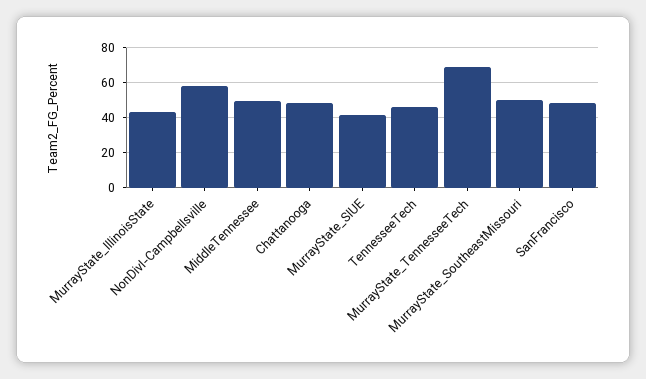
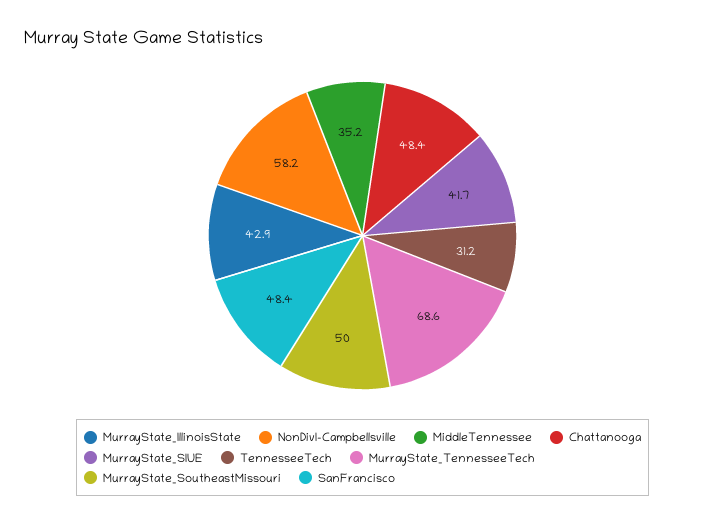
  {
    "MurrayState_IllinoisState": 42.9,
    "NonDivI-Campbellsville": 58.2,
-   "MiddleTennessee": 50,
+   "MiddleTennessee": 35.2,
    "Chattanooga": 48.4,
    "MurrayState_SIUE": 41.7,
-   "TennesseeTech": 45,
+   "TennesseeTech": 31.2,
    "MurrayState_TennesseeTech": 68.6,
    "MurrayState_SoutheastMissouri": 50,
    "SanFrancisco": 48.4
  }

